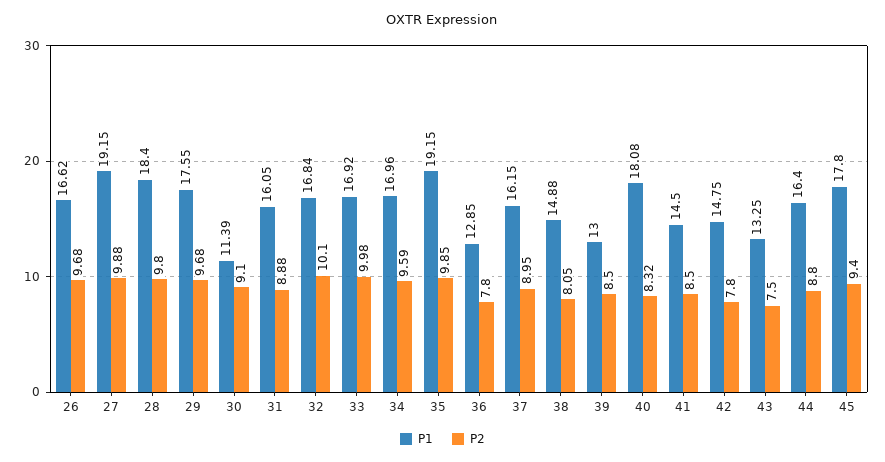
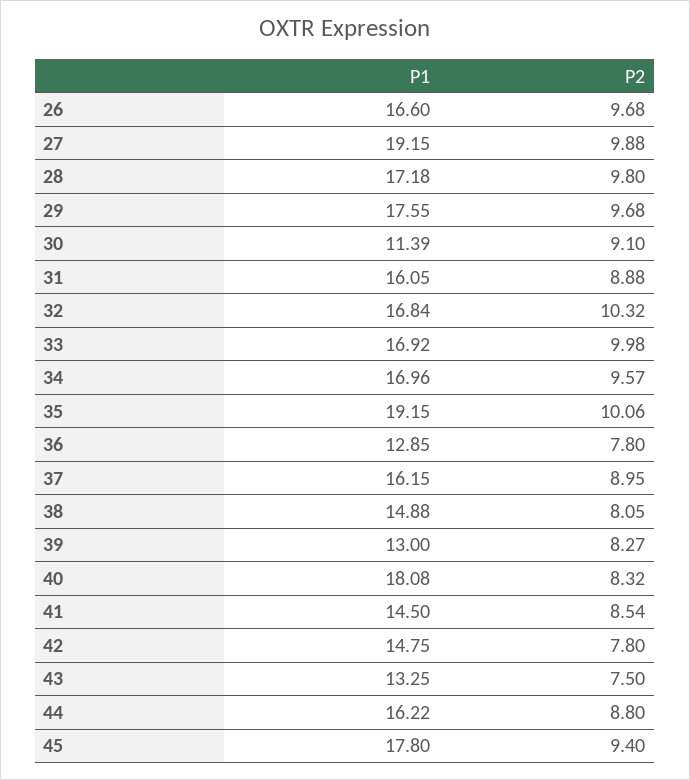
  {
    "P1": {
-     "26": 16.62,
+     "26": 16.6,
      "27": 19.15,
-     "28": 18.4,
+     "28": 17.18,
      "29": 17.55,
      "30": 11.39,
      "31": 16.05,
      "32": 16.84,
      "33": 16.92,
      "34": 16.96,
      "35": 19.15,
      "36": 12.85,
      "37": 16.15,
      "38": 14.88,
      "39": 13,
      "40": 18.08,
      "41": 14.5,
      "42": 14.75,
      "43": 13.25,
-     "44": 16.4,
+     "44": 16.22,
      "45": 17.8
    },
    "P2": {
      "26": 9.68,
      "27": 9.88,
      "28": 9.8,
      "29": 9.68,
      "30": 9.1,
      "31": 8.88,
-     "32": 10.1,
+     "32": 10.32,
      "33": 9.98,
-     "34": 9.59,
+     "34": 9.57,
-     "35": 9.85,
+     "35": 10.06,
      "36": 7.8,
      "37": 8.95,
      "38": 8.05,
-     "39": 8.5,
+     "39": 8.27,
      "40": 8.32,
-     "41": 8.5,
+     "41": 8.54,
      "42": 7.8,
      "43": 7.5,
      "44": 8.8,
      "45": 9.4
    }
  }

